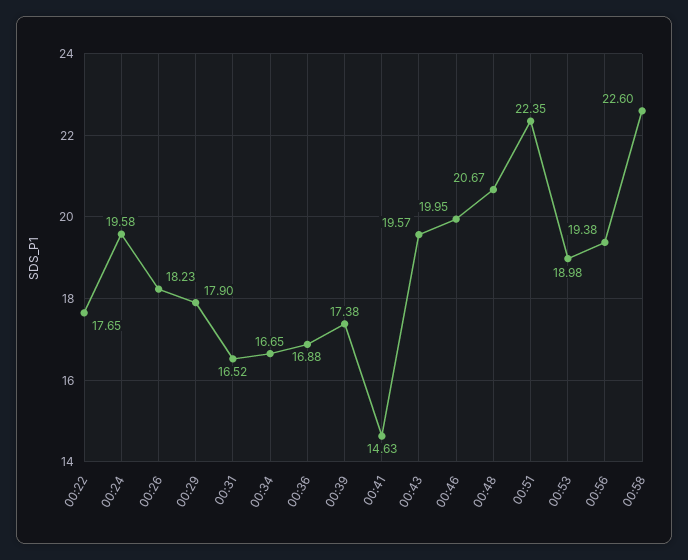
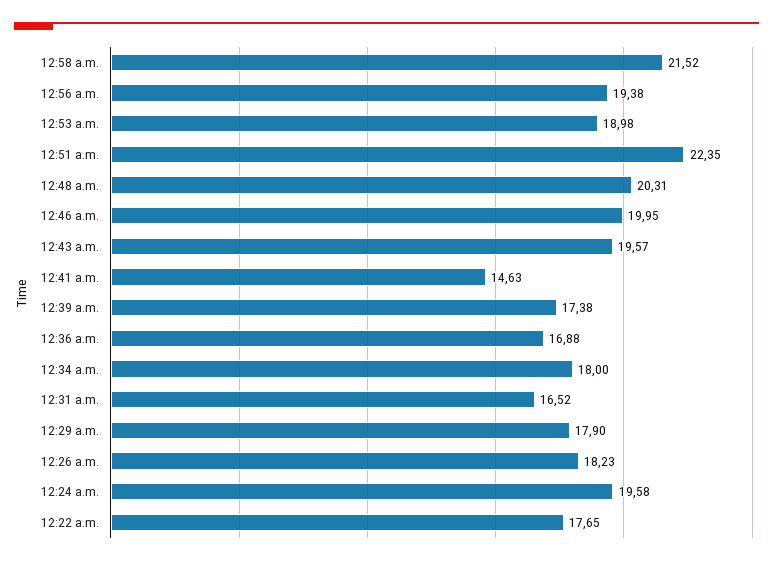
  {
    "00:22": 17.65,
    "00:24": 19.58,
    "00:26": 18.23,
    "00:29": 17.9,
    "00:31": 16.52,
-   "00:34": 16.65,
+   "00:34": 18,
    "00:36": 16.88,
    "00:39": 17.38,
    "00:41": 14.63,
    "00:43": 19.57,
    "00:46": 19.95,
-   "00:48": 20.67,
+   "00:48": 20.31,
    "00:51": 22.35,
    "00:53": 18.98,
    "00:56": 19.38,
-   "00:58": 22.6
+   "00:58": 21.52
  }

